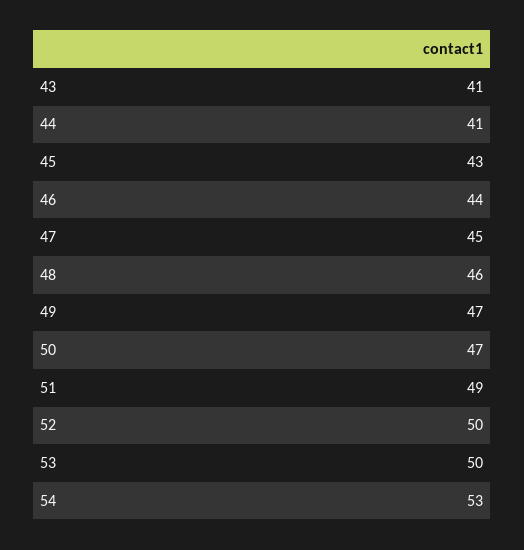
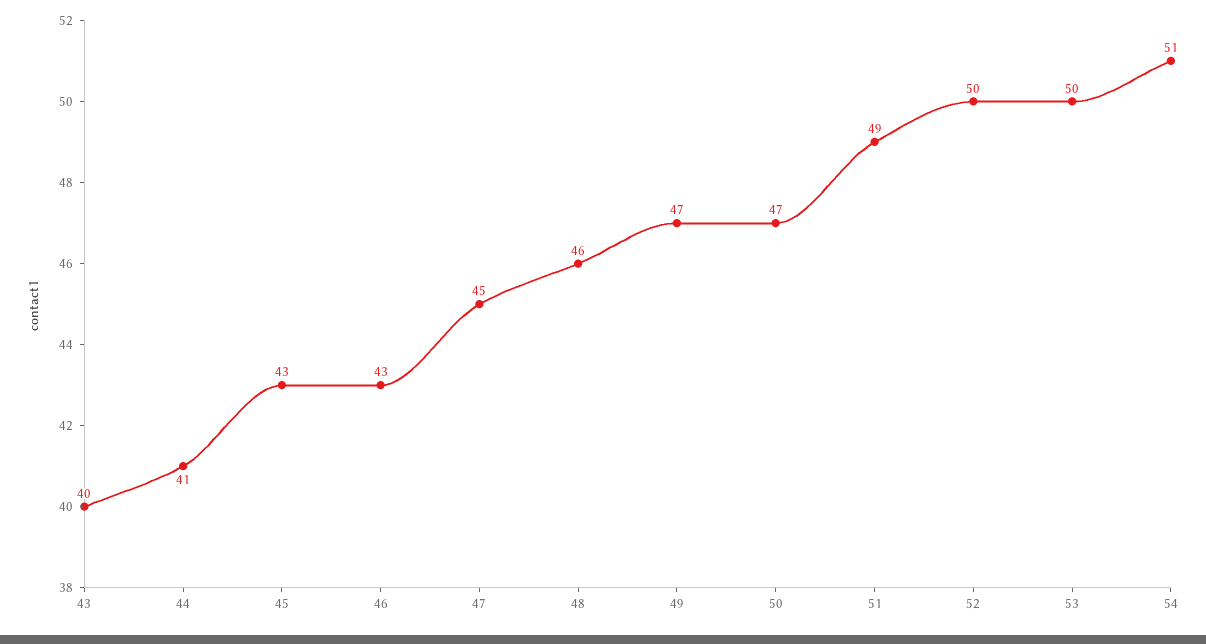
  {
-   "43": 41,
+   "43": 40,
    "44": 41,
    "45": 43,
-   "46": 44,
+   "46": 43,
    "47": 45,
    "48": 46,
    "49": 47,
    "50": 47,
    "51": 49,
    "52": 50,
    "53": 50,
-   "54": 53
+   "54": 51
  }

